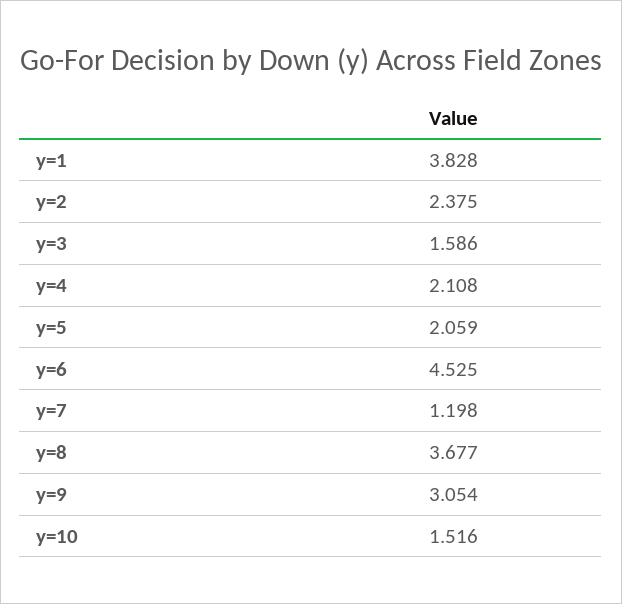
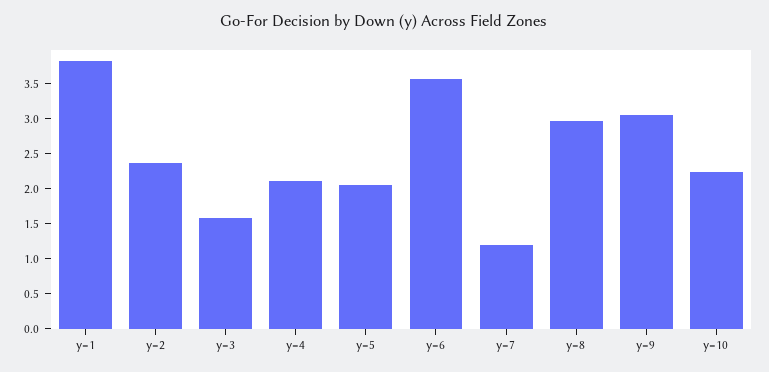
  {
    "y=1": 3.828,
    "y=2": 2.375,
    "y=3": 1.586,
    "y=4": 2.108,
    "y=5": 2.059,
-   "y=6": 4.525,
+   "y=6": 3.5,
    "y=7": 1.198,
-   "y=8": 3.677,
+   "y=8": 3,
    "y=9": 3.054,
-   "y=10": 1.516
+   "y=10": 2.25
  }

